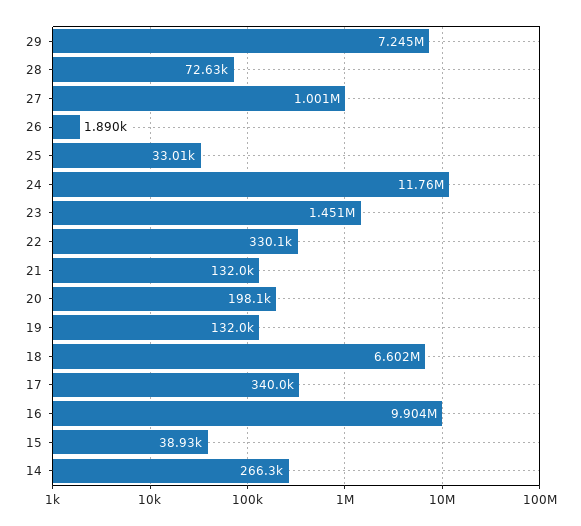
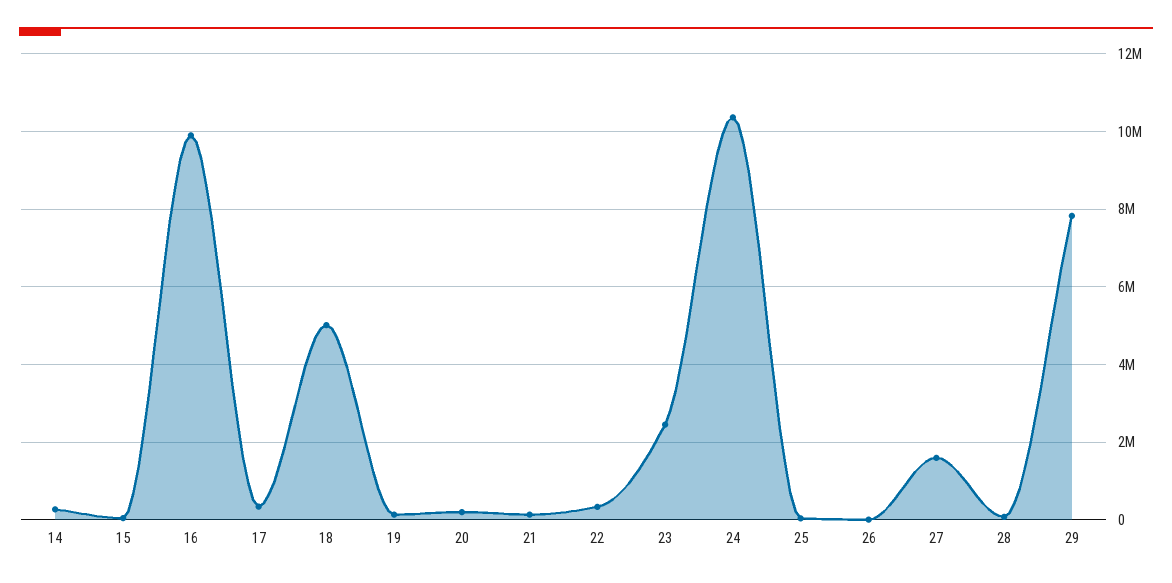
  {
-   "29": 7245000,
+   "29": 7800000,
    "28": 72630,
-   "27": 1001000,
+   "27": 1600000,
    "26": 1890,
    "25": 33010,
-   "24": 11760000,
+   "24": 10400000,
-   "23": 1451000,
+   "23": 2400000,
    "22": 330100,
    "21": 132000,
    "20": 198100,
    "19": 132000,
-   "18": 6602000,
+   "18": 5000000,
    "17": 340000,
    "16": 9904000,
    "15": 38930,
    "14": 266300
  }

